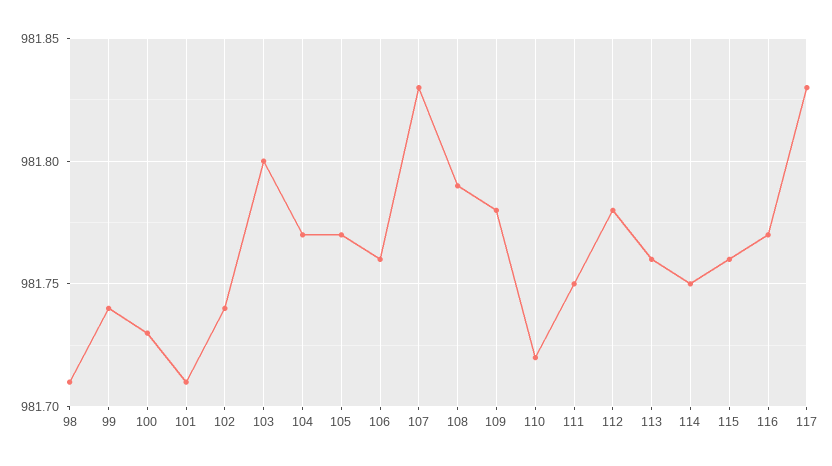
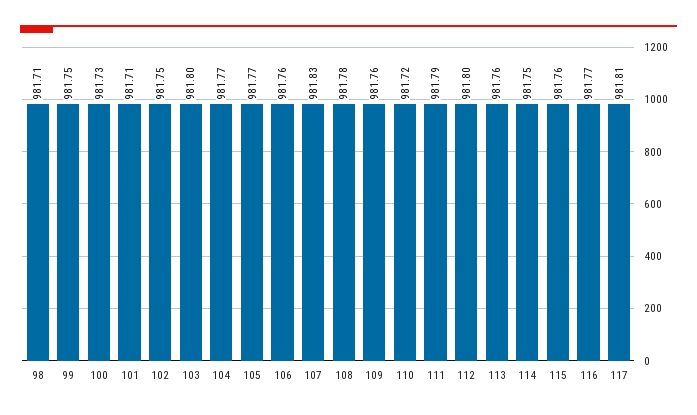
  {
    "98": 981.71,
-   "99": 981.74,
+   "99": 981.75,
    "100": 981.73,
    "101": 981.71,
-   "102": 981.74,
+   "102": 981.75,
    "103": 981.8,
    "104": 981.77,
    "105": 981.77,
    "106": 981.76,
    "107": 981.83,
-   "108": 981.79,
+   "108": 981.78,
-   "109": 981.78,
+   "109": 981.76,
    "110": 981.72,
-   "111": 981.75,
+   "111": 981.79,
-   "112": 981.78,
+   "112": 981.8,
    "113": 981.76,
    "114": 981.75,
    "115": 981.76,
    "116": 981.77,
-   "117": 981.83
+   "117": 981.81
  }

